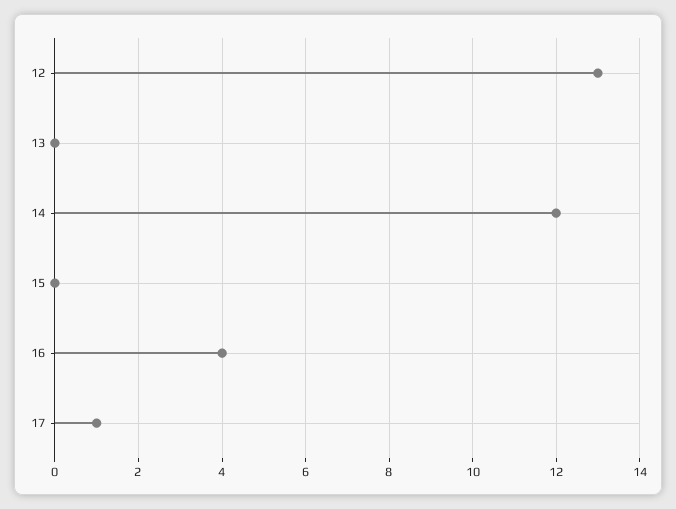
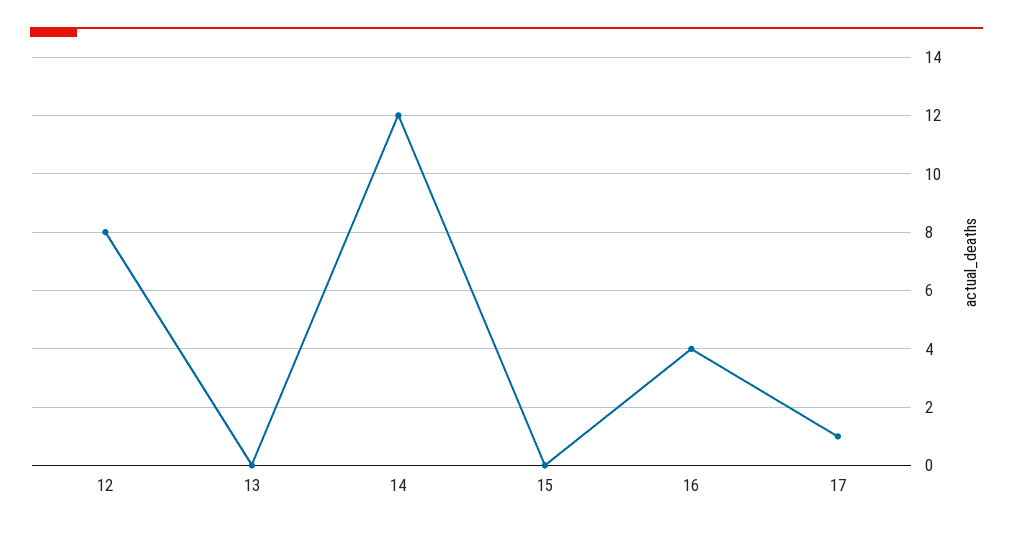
  {
-   "12": 13,
+   "12": 8,
    "13": 0,
    "14": 12,
    "15": 0,
    "16": 4,
    "17": 1
  }

